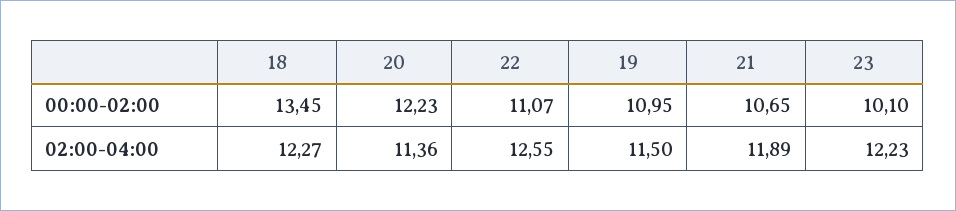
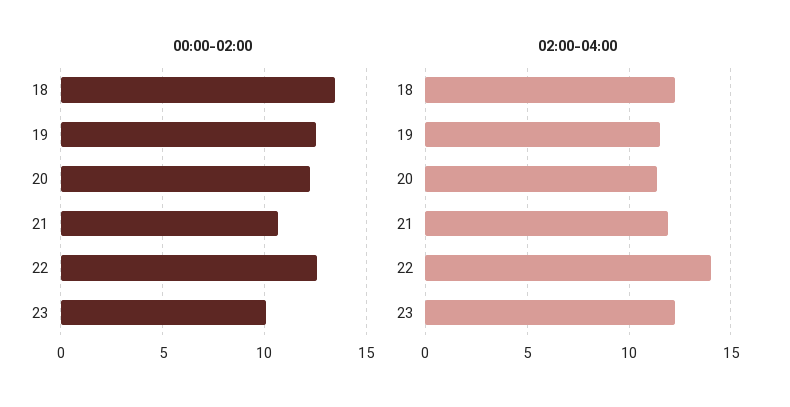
  {
    "00:00-02:00": {
      "18": 13.45,
      "20": 12.23,
-     "22": 11.07,
+     "22": 12.5,
-     "19": 10.95,
+     "19": 12.5,
      "21": 10.65,
      "23": 10.1
    },
    "02:00-04:00": {
      "18": 12.27,
      "20": 11.36,
-     "22": 12.55,
+     "22": 14,
      "19": 11.5,
      "21": 11.89,
      "23": 12.23
    }
  }

